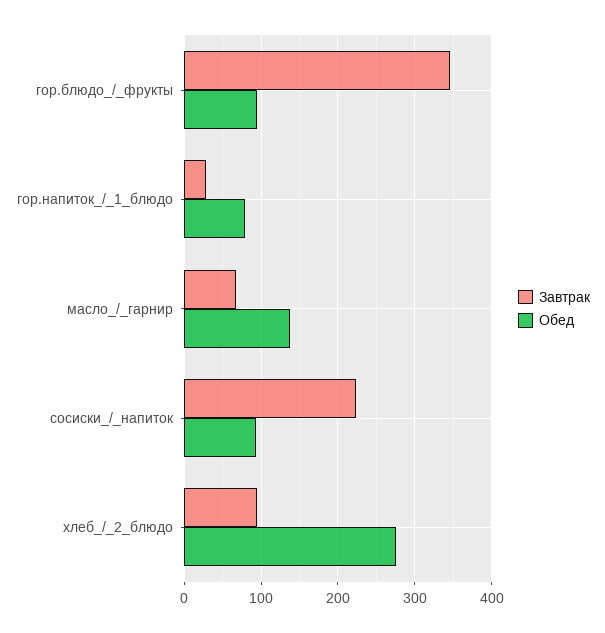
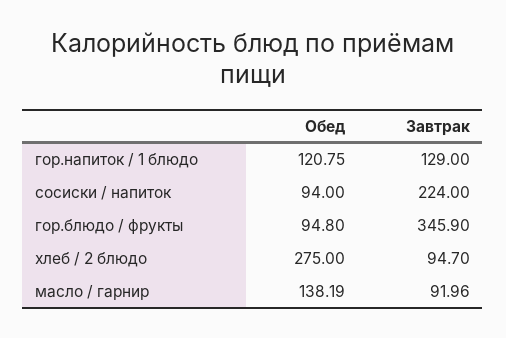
  {
    "Завтрак": {
      "гор.блюдо_/_фрукты": 345.9,
-     "гор.напиток_/_1_блюдо": 30,
+     "гор.напиток_/_1_блюдо": 129,
-     "масло_/_гарнир": 70,
+     "масло_/_гарнир": 91.96,
      "сосиски_/_напиток": 224,
      "хлеб_/_2_блюдо": 94.7
    },
    "Обед": {
      "гор.блюдо_/_фрукты": 94.8,
-     "гор.напиток_/_1_блюдо": 80,
+     "гор.напиток_/_1_блюдо": 120.75,
      "масло_/_гарнир": 138.19,
      "сосиски_/_напиток": 94,
      "хлеб_/_2_блюдо": 275
    }
  }

